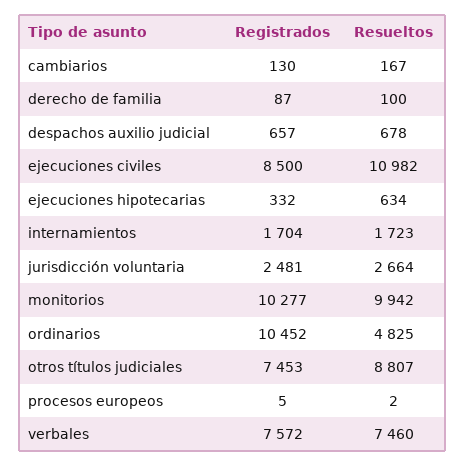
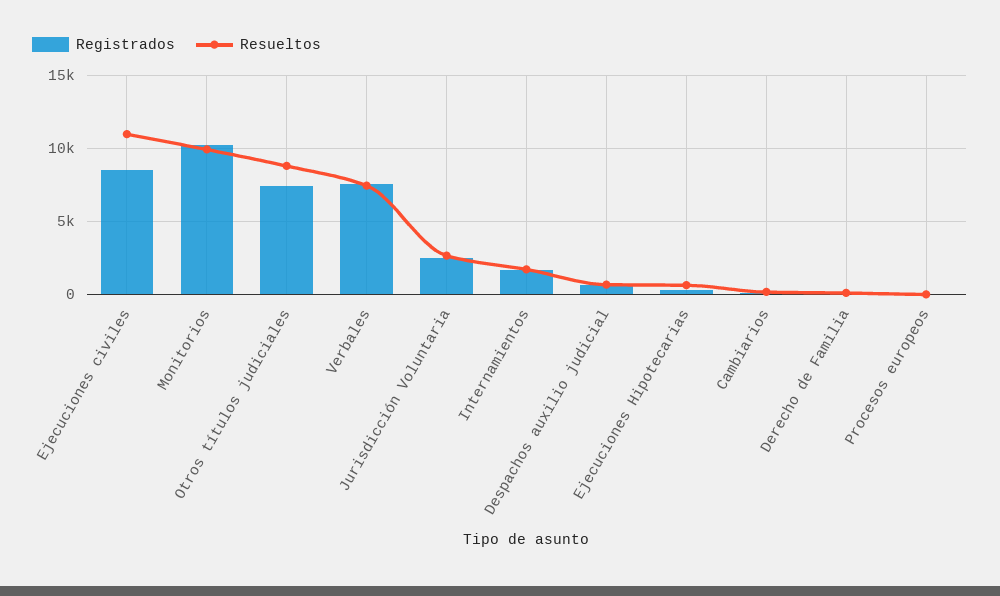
  {
    "Registrados": {
      "cambiarios": 130,
      "derecho de familia": 87,
      "despachos auxilio judicial": 657,
      "ejecuciones civiles": 8500,
      "ejecuciones hipotecarias": 332,
      "internamientos": 1704,
      "jurisdicción voluntaria": 2481,
      "monitorios": 10277,
-     "ordinarios": 10452,
      "otros títulos judiciales": 7453,
      "procesos europeos": 5,
      "verbales": 7572
    },
    "Resueltos": {
      "cambiarios": 167,
      "derecho de familia": 100,
      "despachos auxilio judicial": 678,
      "ejecuciones civiles": 10982,
      "ejecuciones hipotecarias": 634,
      "internamientos": 1723,
      "jurisdicción voluntaria": 2664,
      "monitorios": 9942,
-     "ordinarios": 4825,
      "otros títulos judiciales": 8807,
      "procesos europeos": 2,
      "verbales": 7460
    }
  }

